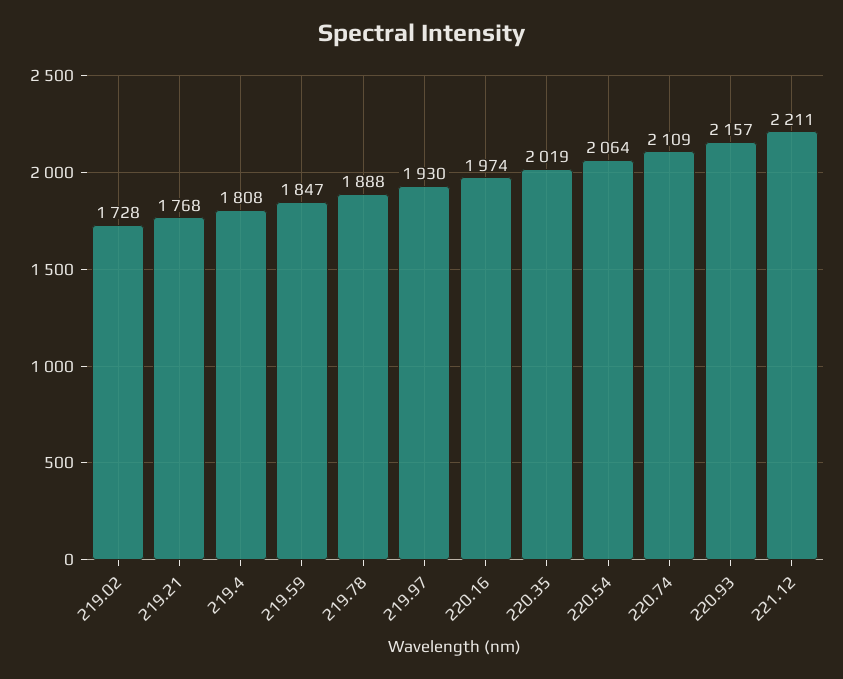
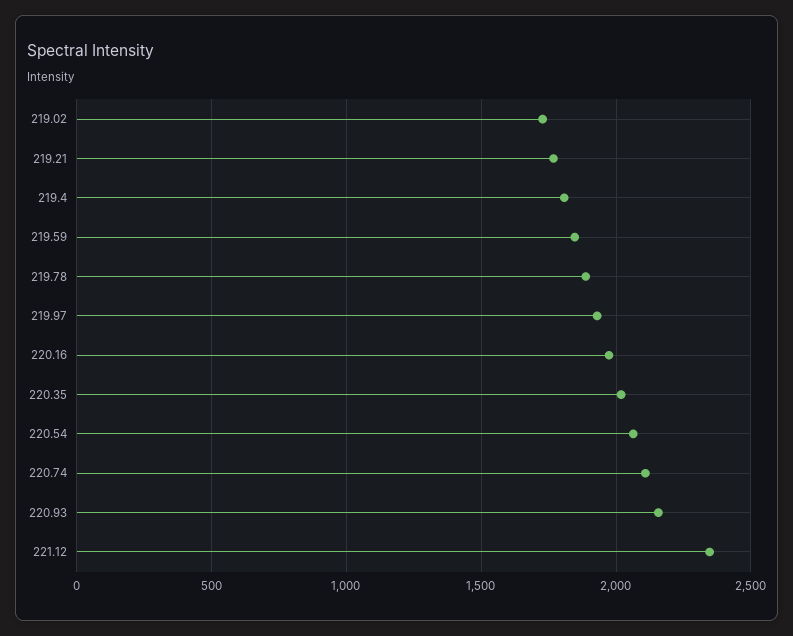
  {
    "219.02": 1728,
    "219.21": 1768,
    "219.4": 1808,
    "219.59": 1847,
    "219.78": 1888,
    "219.97": 1930,
    "220.16": 1974,
    "220.35": 2019,
    "220.54": 2064,
    "220.74": 2109,
    "220.93": 2157,
-   "221.12": 2211
+   "221.12": 2350
  }

